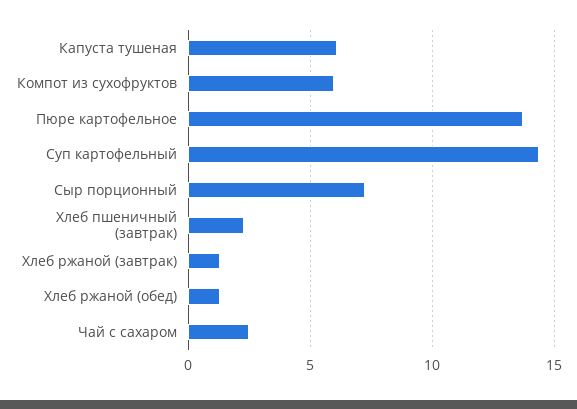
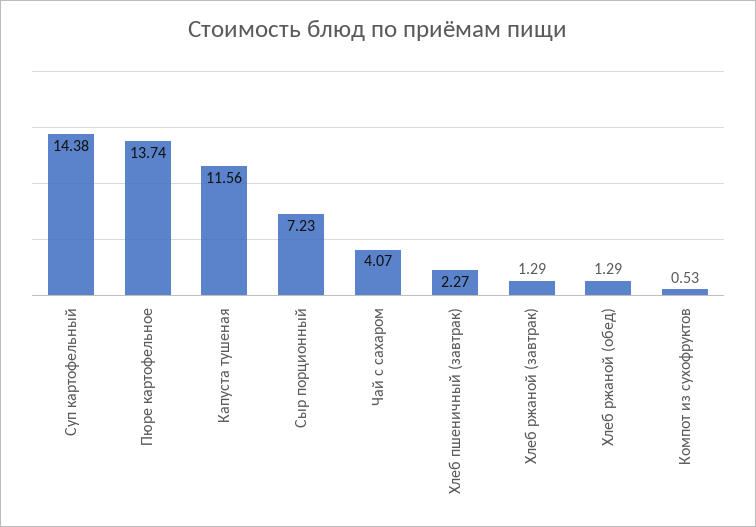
  {
-   "Капуста тушеная": 6,
+   "Капуста тушеная": 11.56,
-   "Компот из сухофруктов": 6,
+   "Компот из сухофруктов": 0.53,
    "Пюре картофельное": 13.74,
    "Суп картофельный": 14.38,
    "Сыр порционный": 7.23,
    "Хлеб пшеничный (завтрак)": 2.27,
    "Хлеб ржаной (завтрак)": 1.29,
    "Хлеб ржаной (обед)": 1.29,
-   "Чай с сахаром": 2.5
+   "Чай с сахаром": 4.07
  }

